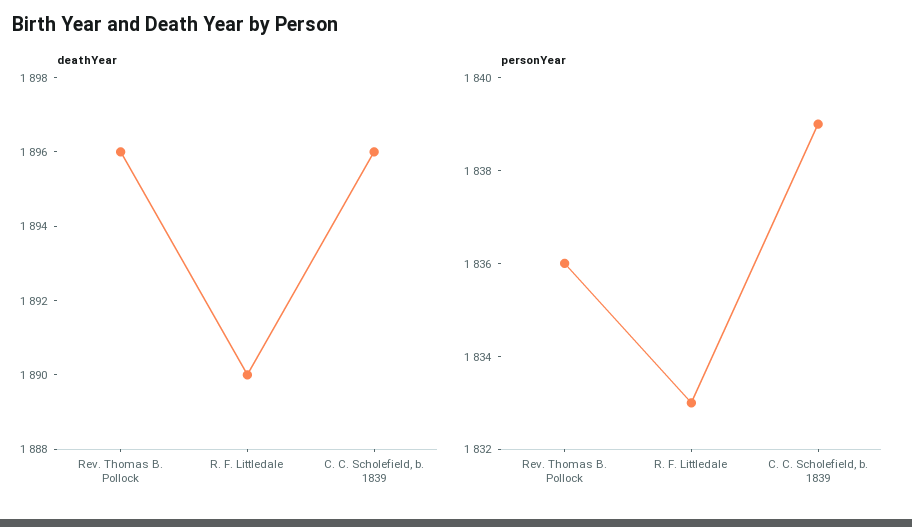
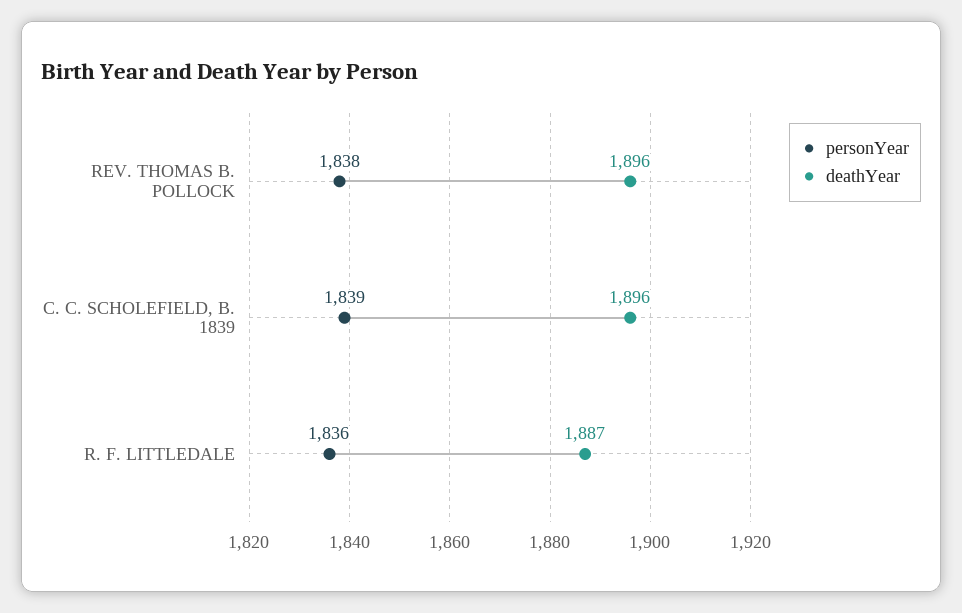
  {
    "deathYear": {
      "Rev. Thomas B. Pollock": 1896,
-     "R. F. Littledale": 1890,
+     "R. F. Littledale": 1887,
      "C. C. Scholefield, b. 1839": 1896
    },
    "personYear": {
-     "Rev. Thomas B. Pollock": 1836,
+     "Rev. Thomas B. Pollock": 1838,
-     "R. F. Littledale": 1833,
+     "R. F. Littledale": 1836,
      "C. C. Scholefield, b. 1839": 1839
    }
  }

